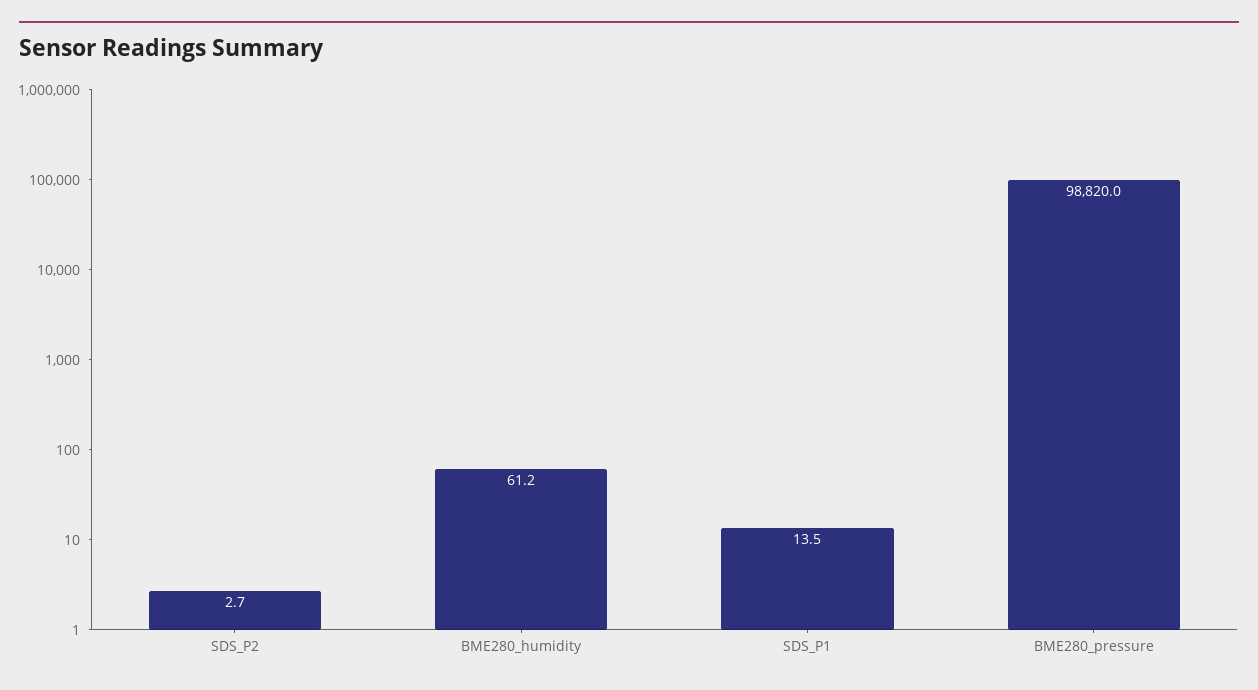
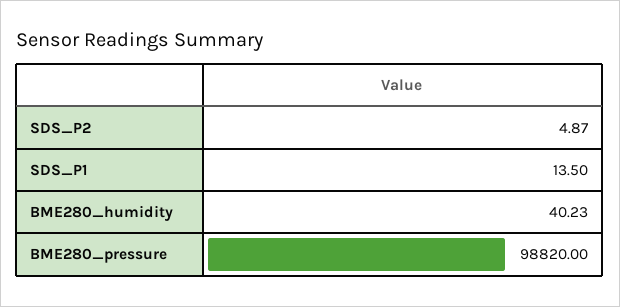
  {
-   "SDS_P2": 2.7,
+   "SDS_P2": 4.87,
-   "BME280_humidity": 61.2,
+   "BME280_humidity": 40.23,
    "SDS_P1": 13.5,
    "BME280_pressure": 98820
  }

